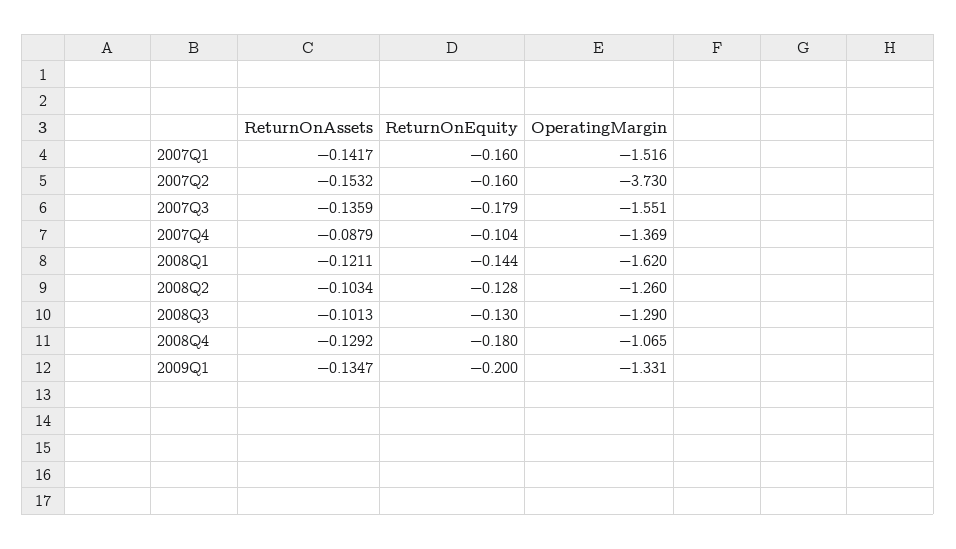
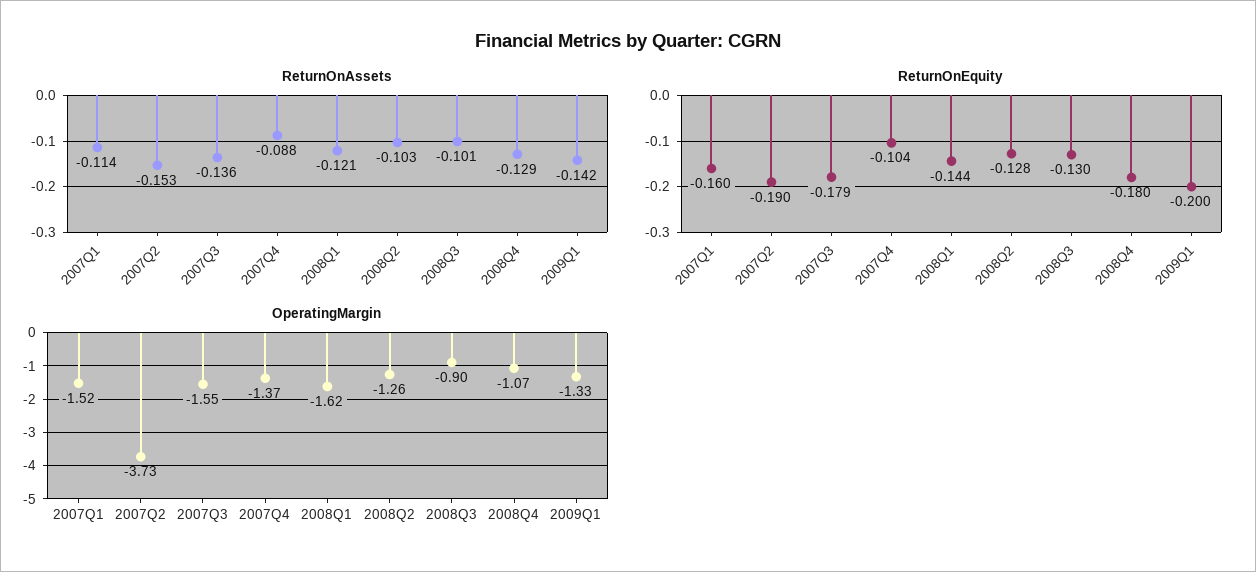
  {
    "ReturnOnAssets": {
-     "2007Q1": -0.1417,
+     "2007Q1": -0.114,
      "2007Q2": -0.1532,
      "2007Q3": -0.1359,
      "2007Q4": -0.0879,
      "2008Q1": -0.1211,
      "2008Q2": -0.1034,
      "2008Q3": -0.1013,
      "2008Q4": -0.1292,
-     "2009Q1": -0.1347
+     "2009Q1": -0.142
    },
    "ReturnOnEquity": {
      "2007Q1": -0.16,
-     "2007Q2": -0.16,
+     "2007Q2": -0.19,
      "2007Q3": -0.179,
      "2007Q4": -0.104,
      "2008Q1": -0.144,
      "2008Q2": -0.128,
      "2008Q3": -0.13,
      "2008Q4": -0.18,
      "2009Q1": -0.2
    },
    "OperatingMargin": {
      "2007Q1": -1.516,
      "2007Q2": -3.73,
      "2007Q3": -1.551,
      "2007Q4": -1.369,
      "2008Q1": -1.62,
      "2008Q2": -1.26,
-     "2008Q3": -1.29,
+     "2008Q3": -0.9,
      "2008Q4": -1.065,
      "2009Q1": -1.331
    }
  }

